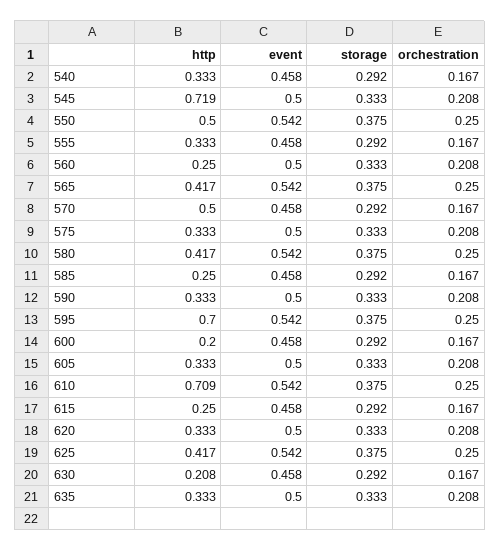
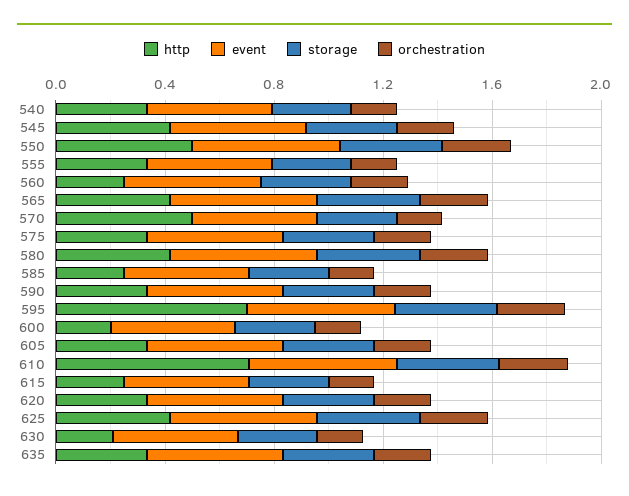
  {
    "http": {
      "540": 0.333,
-     "545": 0.719,
+     "545": 0.4,
      "550": 0.5,
      "555": 0.333,
      "560": 0.25,
      "565": 0.417,
      "570": 0.5,
      "575": 0.333,
      "580": 0.417,
      "585": 0.25,
      "590": 0.333,
      "595": 0.7,
      "600": 0.2,
      "605": 0.333,
      "610": 0.709,
      "615": 0.25,
      "620": 0.333,
      "625": 0.417,
      "630": 0.208,
      "635": 0.333
    },
    "event": {
      "540": 0.458,
      "545": 0.5,
      "550": 0.542,
      "555": 0.458,
      "560": 0.5,
      "565": 0.542,
      "570": 0.458,
      "575": 0.5,
      "580": 0.542,
      "585": 0.458,
      "590": 0.5,
      "595": 0.542,
      "600": 0.458,
      "605": 0.5,
      "610": 0.542,
      "615": 0.458,
      "620": 0.5,
      "625": 0.542,
      "630": 0.458,
      "635": 0.5
    },
    "storage": {
      "540": 0.292,
      "545": 0.333,
      "550": 0.375,
      "555": 0.292,
      "560": 0.333,
      "565": 0.375,
      "570": 0.292,
      "575": 0.333,
      "580": 0.375,
      "585": 0.292,
      "590": 0.333,
      "595": 0.375,
      "600": 0.292,
      "605": 0.333,
      "610": 0.375,
      "615": 0.292,
      "620": 0.333,
      "625": 0.375,
      "630": 0.292,
      "635": 0.333
    },
    "orchestration": {
      "540": 0.167,
      "545": 0.208,
      "550": 0.25,
      "555": 0.167,
      "560": 0.208,
      "565": 0.25,
      "570": 0.167,
      "575": 0.208,
      "580": 0.25,
      "585": 0.167,
      "590": 0.208,
      "595": 0.25,
      "600": 0.167,
      "605": 0.208,
      "610": 0.25,
      "615": 0.167,
      "620": 0.208,
      "625": 0.25,
      "630": 0.167,
      "635": 0.208
    }
  }

